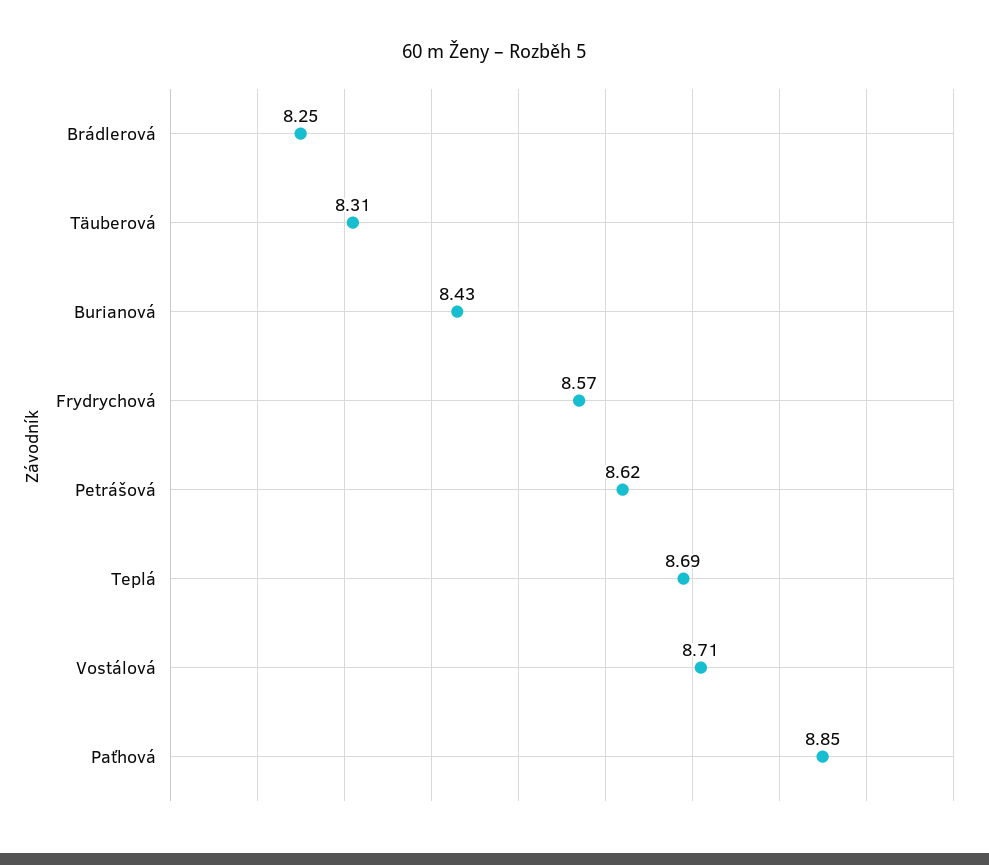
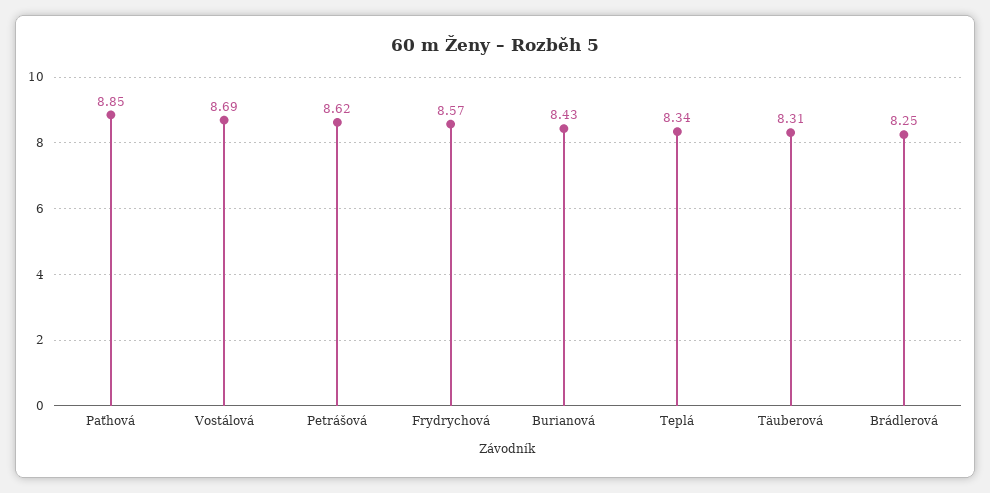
  {
    "Brádlerová": 8.25,
    "Täuberová": 8.31,
    "Burianová": 8.43,
    "Frydrychová": 8.57,
    "Petrášová": 8.62,
-   "Teplá": 8.69,
+   "Teplá": 8.34,
-   "Vostálová": 8.71,
+   "Vostálová": 8.69,
    "Paťhová": 8.85
  }

